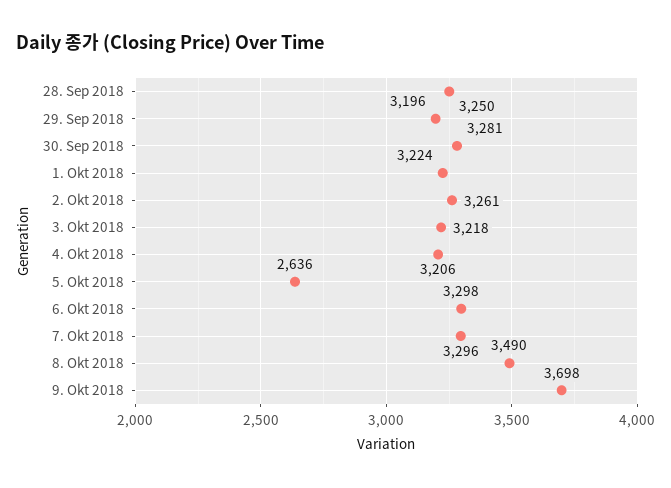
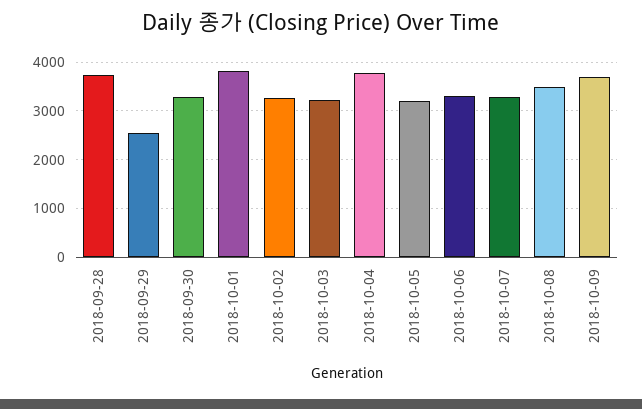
  {
-   "28. Sep 2018": 3250,
+   "28. Sep 2018": 3800,
-   "29. Sep 2018": 3196,
+   "29. Sep 2018": 2600,
    "30. Sep 2018": 3281,
-   "1. Okt 2018": 3224,
+   "1. Okt 2018": 3800,
    "2. Okt 2018": 3261,
    "3. Okt 2018": 3218,
-   "4. Okt 2018": 3206,
+   "4. Okt 2018": 3800,
-   "5. Okt 2018": 2636,
+   "5. Okt 2018": 3200,
    "6. Okt 2018": 3298,
    "7. Okt 2018": 3296,
    "8. Okt 2018": 3490,
    "9. Okt 2018": 3698
  }

